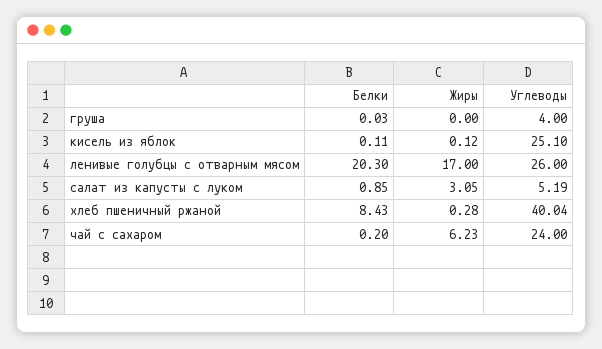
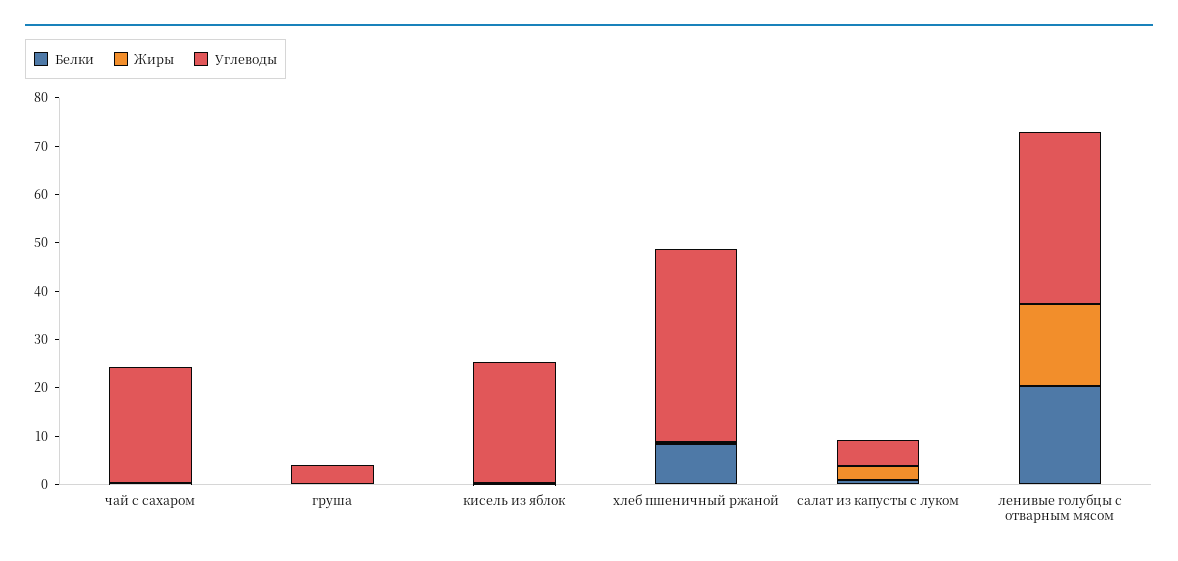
  {
    "Белки": {
      "груша": 0.03,
      "кисель из яблок": 0.11,
      "ленивые голубцы с отварным мясом": 20.3,
      "салат из капусты с луком": 0.85,
      "хлеб пшеничный ржаной": 8.43,
      "чай с сахаром": 0.2
    },
    "Жиры": {
      "груша": 0,
      "кисель из яблок": 0.12,
      "ленивые голубцы с отварным мясом": 17,
      "салат из капусты с луком": 3.05,
      "хлеб пшеничный ржаной": 0.28,
-     "чай с сахаром": 6.23
+     "чай с сахаром": 0
    },
    "Углеводы": {
      "груша": 4,
      "кисель из яблок": 25.1,
-     "ленивые голубцы с отварным мясом": 26,
+     "ленивые голубцы с отварным мясом": 36,
      "салат из капусты с луком": 5.19,
      "хлеб пшеничный ржаной": 40.04,
      "чай с сахаром": 24
    }
  }

